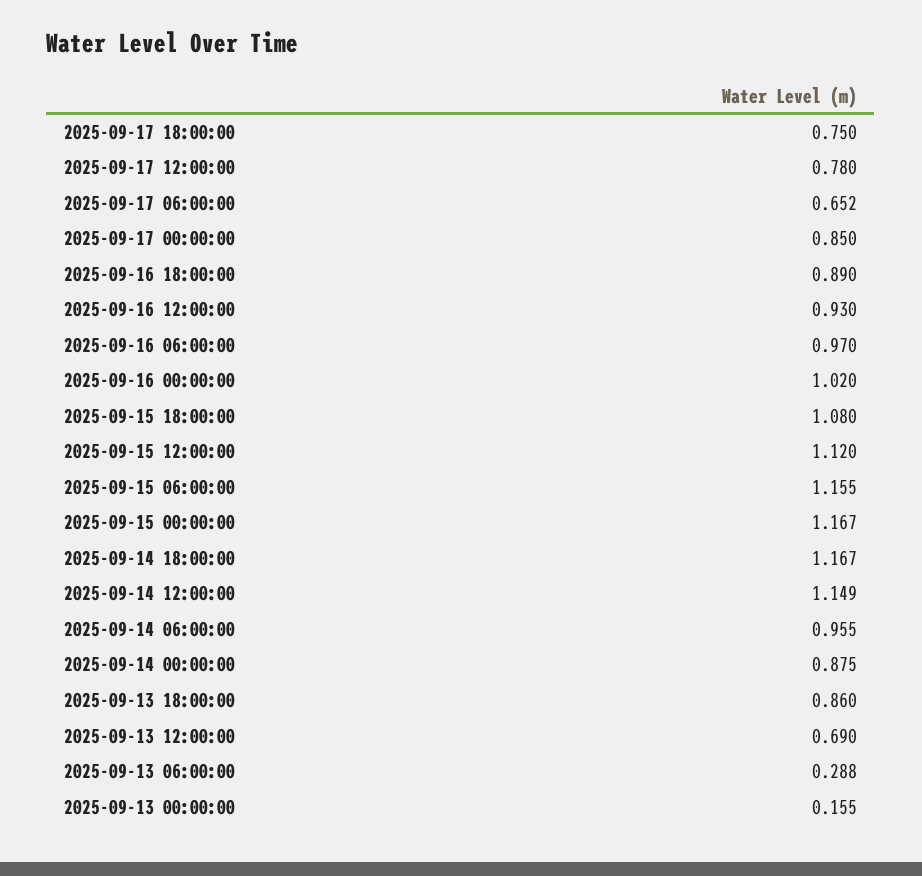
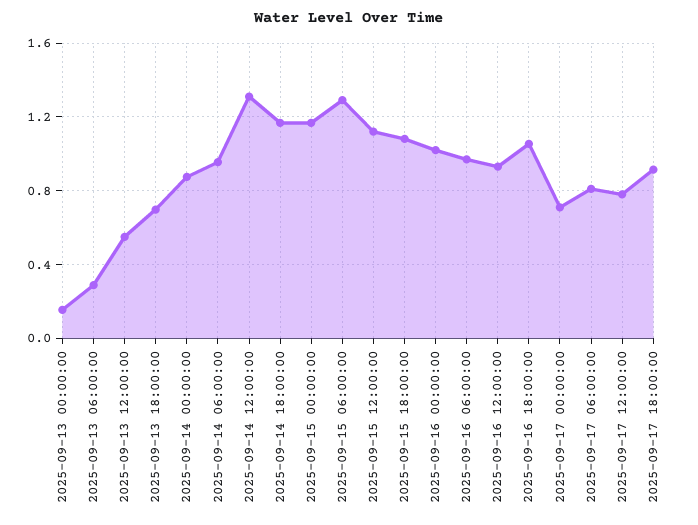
  {
-   "2025-09-17 18:00:00": 0.75,
+   "2025-09-17 18:00:00": 0.9,
    "2025-09-17 12:00:00": 0.78,
-   "2025-09-17 06:00:00": 0.652,
+   "2025-09-17 06:00:00": 0.8,
-   "2025-09-17 00:00:00": 0.85,
+   "2025-09-17 00:00:00": 0.7,
-   "2025-09-16 18:00:00": 0.89,
+   "2025-09-16 18:00:00": 1.05,
    "2025-09-16 12:00:00": 0.93,
    "2025-09-16 06:00:00": 0.97,
    "2025-09-16 00:00:00": 1.02,
    "2025-09-15 18:00:00": 1.08,
    "2025-09-15 12:00:00": 1.12,
-   "2025-09-15 06:00:00": 1.155,
+   "2025-09-15 06:00:00": 1.3,
    "2025-09-15 00:00:00": 1.167,
    "2025-09-14 18:00:00": 1.167,
-   "2025-09-14 12:00:00": 1.149,
+   "2025-09-14 12:00:00": 1.3,
    "2025-09-14 06:00:00": 0.955,
    "2025-09-14 00:00:00": 0.875,
-   "2025-09-13 18:00:00": 0.86,
+   "2025-09-13 18:00:00": 0.7,
-   "2025-09-13 12:00:00": 0.69,
+   "2025-09-13 12:00:00": 0.55,
    "2025-09-13 06:00:00": 0.288,
    "2025-09-13 00:00:00": 0.155
  }

